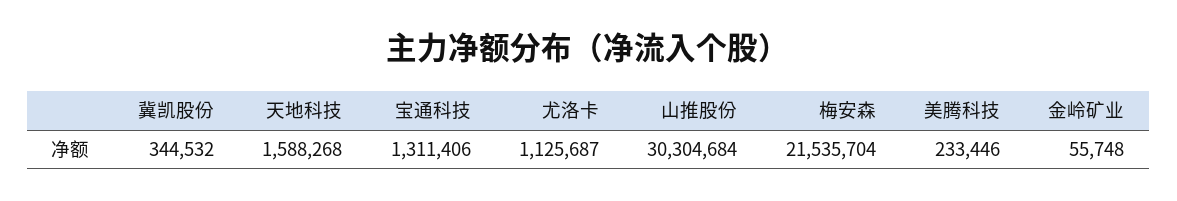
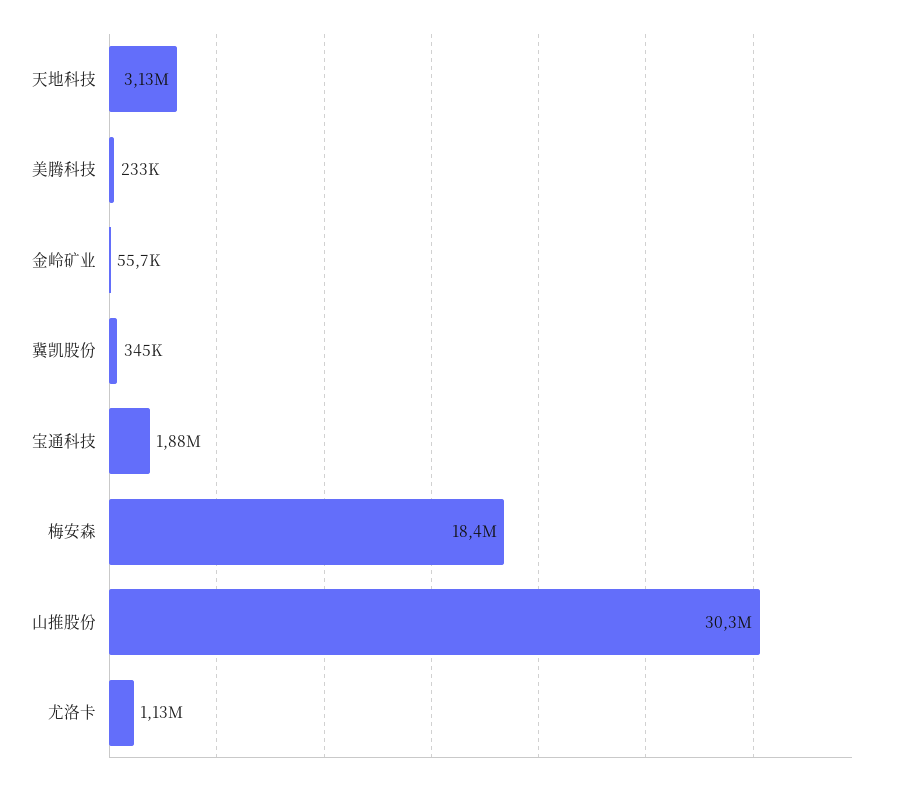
  {
    "冀凯股份": 344532,
-   "天地科技": 1588268,
+   "天地科技": 3130000,
-   "宝通科技": 1311406,
+   "宝通科技": 1880000,
    "尤洛卡": 1125687,
    "山推股份": 30304684,
-   "梅安森": 21535704,
+   "梅安森": 18400000,
    "美腾科技": 233446,
    "金岭矿业": 55748
  }

